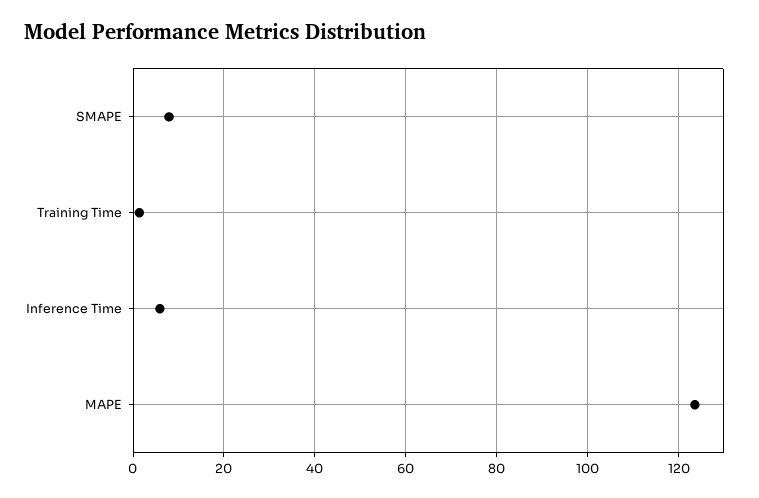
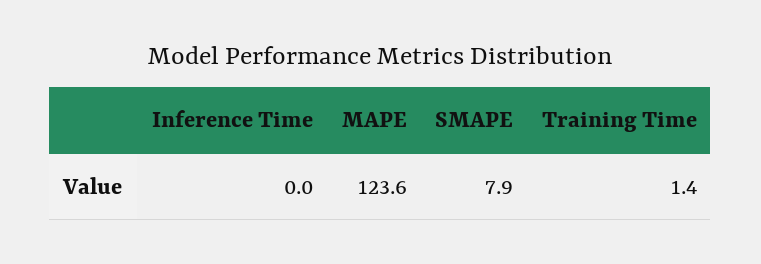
  {
    "SMAPE": 7.9,
    "Training Time": 1.4,
-   "Inference Time": 6,
+   "Inference Time": 0,
    "MAPE": 123.6
  }

